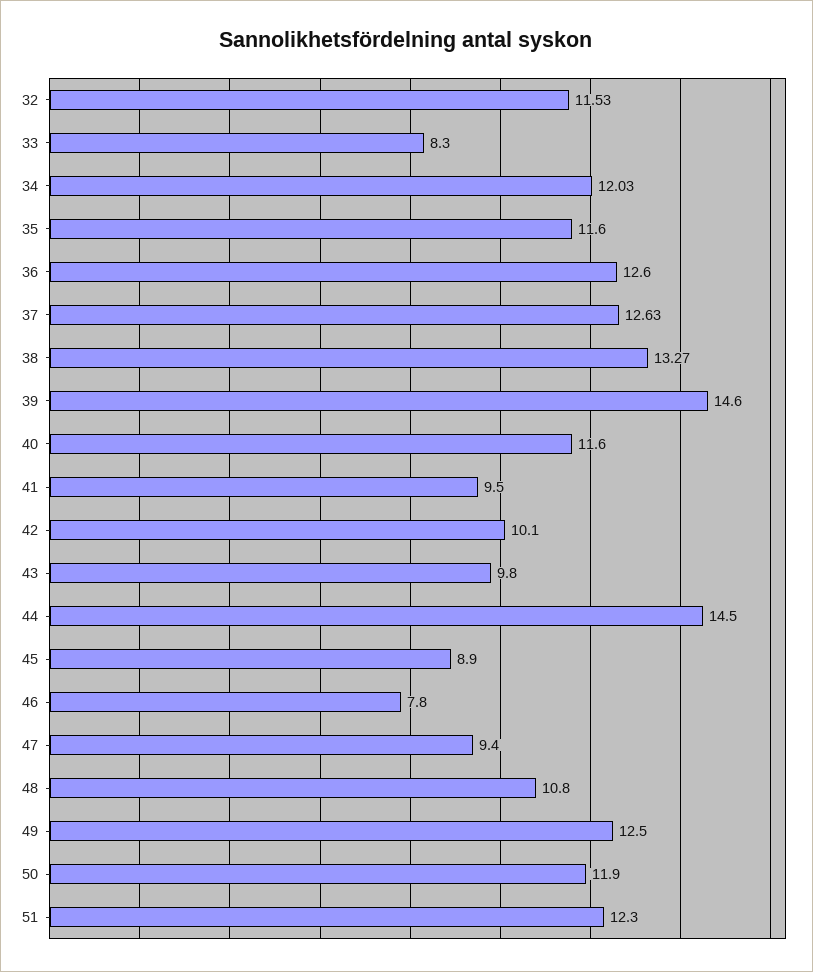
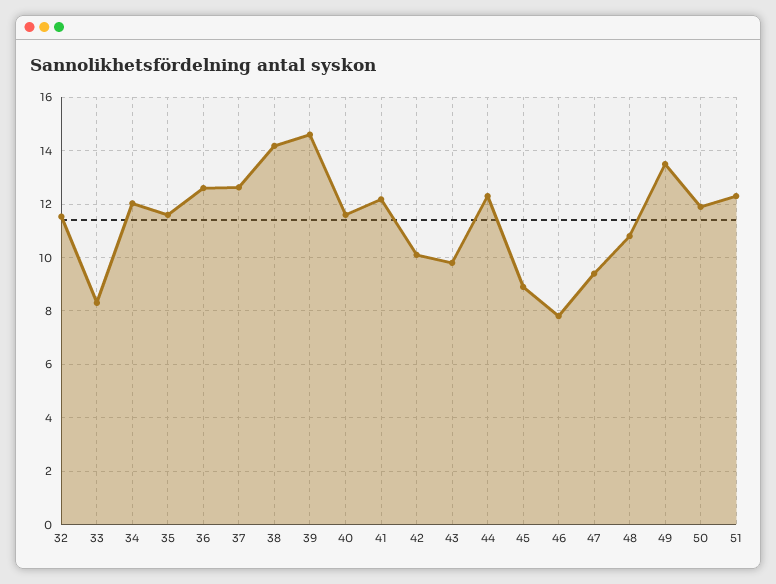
  {
    "32": 11.53,
    "33": 8.3,
    "34": 12.03,
    "35": 11.6,
    "36": 12.6,
    "37": 12.63,
-   "38": 13.27,
+   "38": 14.25,
    "39": 14.6,
    "40": 11.6,
-   "41": 9.5,
+   "41": 12.25,
    "42": 10.1,
    "43": 9.8,
-   "44": 14.5,
+   "44": 12.25,
    "45": 8.9,
    "46": 7.8,
    "47": 9.4,
    "48": 10.8,
-   "49": 12.5,
+   "49": 13.5,
    "50": 11.9,
    "51": 12.3
  }

